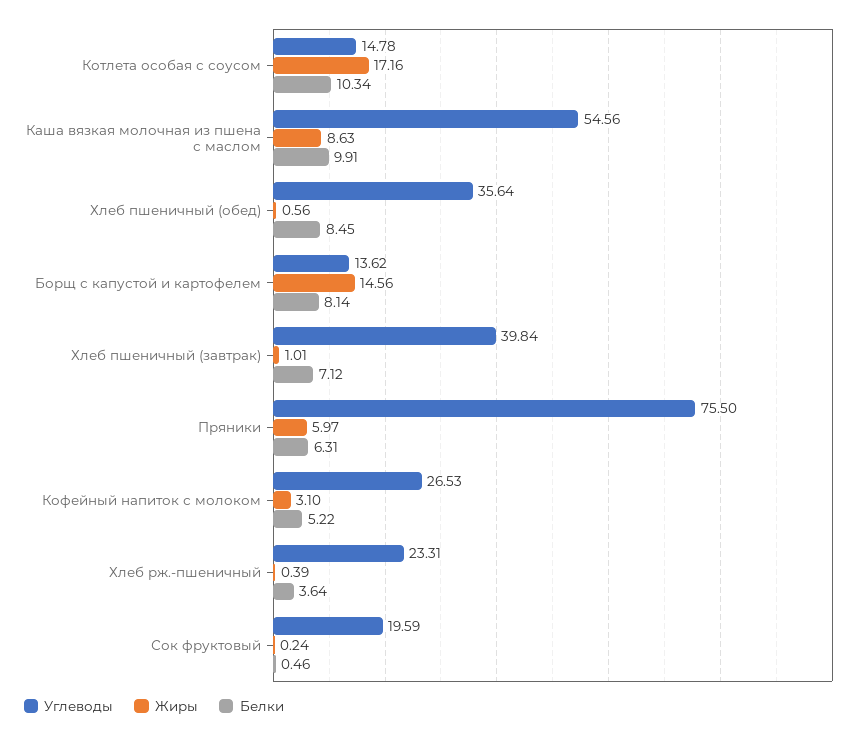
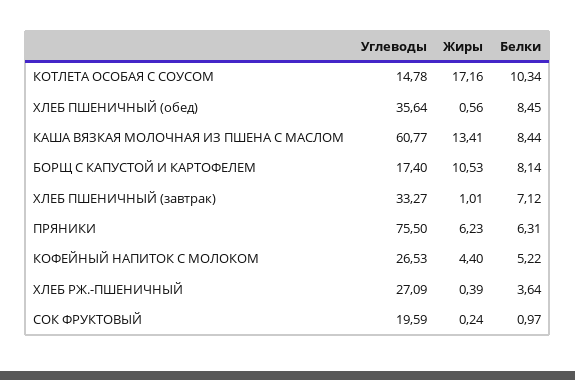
  {
    "Углеводы": {
      "Котлета особая с соусом": 14.78,
-     "Каша вязкая молочная из пшена с маслом": 54.56,
+     "Каша вязкая молочная из пшена с маслом": 60.77,
      "Хлеб пшеничный (обед)": 35.64,
-     "Борщ с капустой и картофелем": 13.62,
+     "Борщ с капустой и картофелем": 17.4,
-     "Хлеб пшеничный (завтрак)": 39.84,
+     "Хлеб пшеничный (завтрак)": 33.27,
      "Пряники": 75.5,
      "Кофейный напиток с молоком": 26.53,
-     "Хлеб рж.-пшеничный": 23.31,
+     "Хлеб рж.-пшеничный": 27.09,
      "Сок фруктовый": 19.59
    },
    "Жиры": {
      "Котлета особая с соусом": 17.16,
-     "Каша вязкая молочная из пшена с маслом": 8.63,
+     "Каша вязкая молочная из пшена с маслом": 13.41,
      "Хлеб пшеничный (обед)": 0.56,
-     "Борщ с капустой и картофелем": 14.56,
+     "Борщ с капустой и картофелем": 10.53,
      "Хлеб пшеничный (завтрак)": 1.01,
-     "Пряники": 5.97,
+     "Пряники": 6.23,
-     "Кофейный напиток с молоком": 3.1,
+     "Кофейный напиток с молоком": 4.4,
      "Хлеб рж.-пшеничный": 0.39,
      "Сок фруктовый": 0.24
    },
    "Белки": {
      "Котлета особая с соусом": 10.34,
-     "Каша вязкая молочная из пшена с маслом": 9.91,
+     "Каша вязкая молочная из пшена с маслом": 8.44,
      "Хлеб пшеничный (обед)": 8.45,
      "Борщ с капустой и картофелем": 8.14,
      "Хлеб пшеничный (завтрак)": 7.12,
      "Пряники": 6.31,
      "Кофейный напиток с молоком": 5.22,
      "Хлеб рж.-пшеничный": 3.64,
-     "Сок фруктовый": 0.46
+     "Сок фруктовый": 0.97
    }
  }

